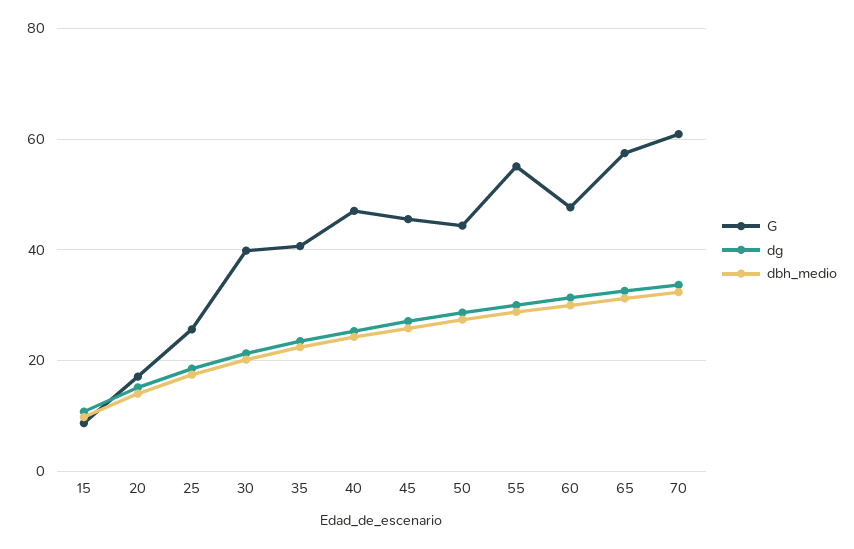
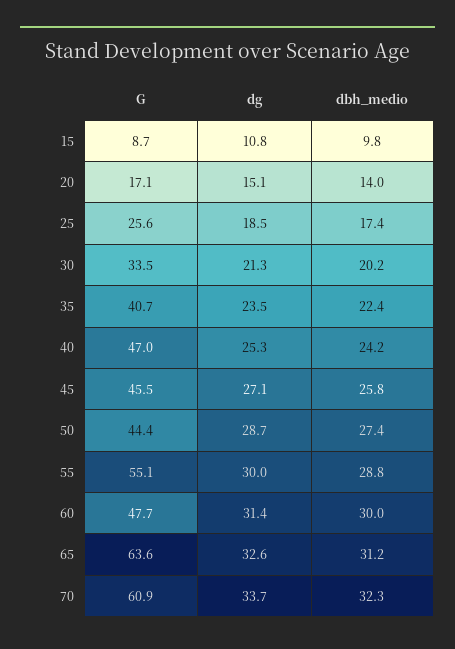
  {
    "G": {
      "15": 8.7,
      "20": 17.1,
      "25": 25.6,
-     "30": 40,
+     "30": 33.5,
      "35": 40.7,
      "40": 47,
      "45": 45.5,
      "50": 44.4,
      "55": 55.1,
      "60": 47.7,
-     "65": 58,
+     "65": 63.6,
      "70": 60.9
    },
    "dg": {
      "15": 10.8,
      "20": 15.1,
      "25": 18.5,
      "30": 21.3,
      "35": 23.5,
      "40": 25.3,
      "45": 27.1,
      "50": 28.7,
      "55": 30,
      "60": 31.4,
      "65": 32.6,
      "70": 33.7
    },
    "dbh_medio": {
      "15": 9.8,
      "20": 14,
      "25": 17.4,
      "30": 20.2,
      "35": 22.4,
      "40": 24.2,
      "45": 25.8,
      "50": 27.4,
      "55": 28.8,
      "60": 30,
      "65": 31.2,
      "70": 32.3
    }
  }

